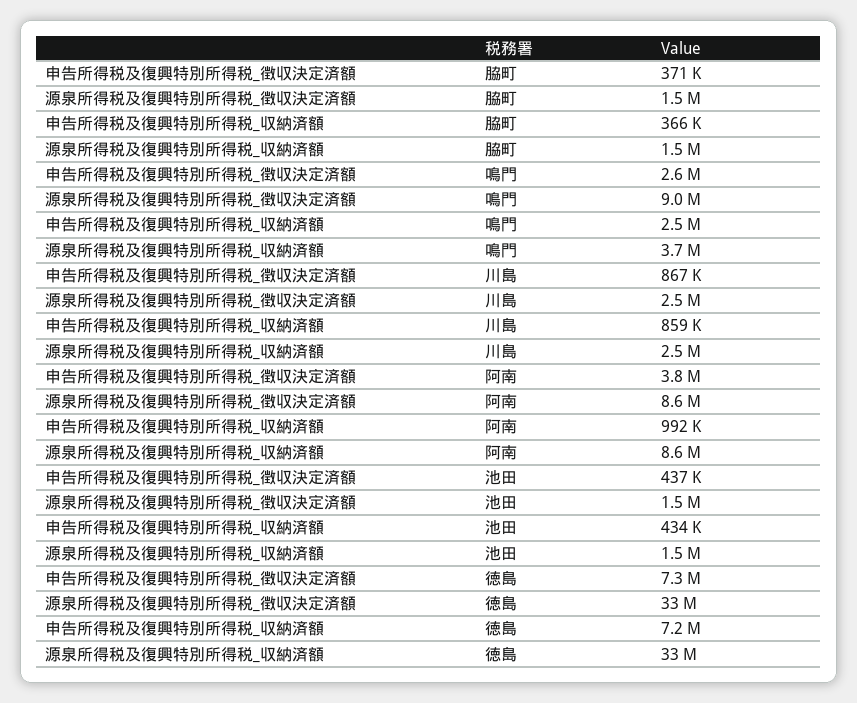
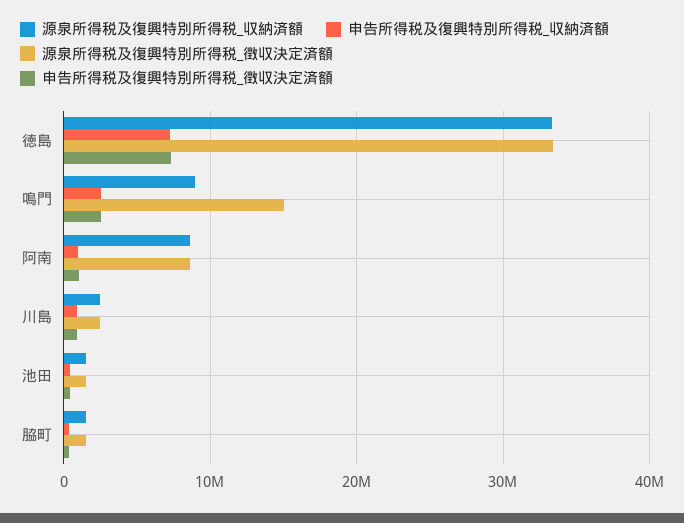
  {
    "申告所得税及復興特別所得税_徴収決定済額": {
      "脇町": 371000,
      "鳴門": 2600000,
      "川島": 867000,
-     "阿南": 3800000,
+     "阿南": 1000000,
      "池田": 437000,
      "徳島": 7300000
    },
    "源泉所得税及復興特別所得税_徴収決定済額": {
      "脇町": 1500000,
-     "鳴門": 9000000,
+     "鳴門": 15000000,
      "川島": 2500000,
      "阿南": 8600000,
      "池田": 1500000,
      "徳島": 33000000
    },
    "申告所得税及復興特別所得税_収納済額": {
      "脇町": 366000,
      "鳴門": 2500000,
      "川島": 859000,
      "阿南": 992000,
      "池田": 434000,
      "徳島": 7200000
    },
    "源泉所得税及復興特別所得税_収納済額": {
      "脇町": 1500000,
-     "鳴門": 3700000,
+     "鳴門": 9000000,
      "川島": 2500000,
      "阿南": 8600000,
      "池田": 1500000,
      "徳島": 33000000
    }
  }

